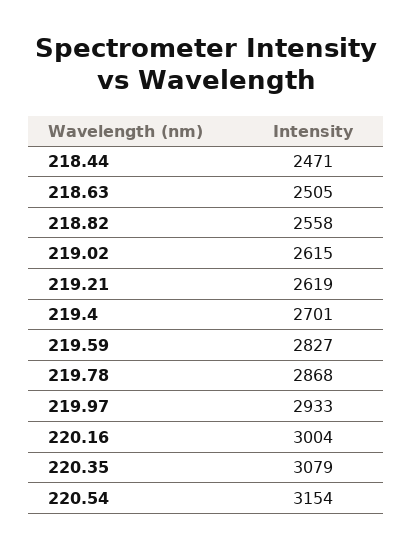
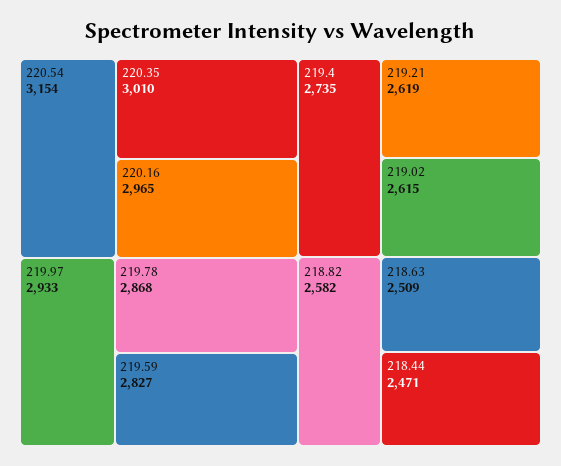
  {
    "218.44": 2471,
-   "218.63": 2505,
+   "218.63": 2509,
-   "218.82": 2558,
+   "218.82": 2582,
    "219.02": 2615,
    "219.21": 2619,
-   "219.4": 2701,
+   "219.4": 2735,
    "219.59": 2827,
    "219.78": 2868,
    "219.97": 2933,
-   "220.16": 3004,
+   "220.16": 2965,
-   "220.35": 3079,
+   "220.35": 3010,
    "220.54": 3154
  }

